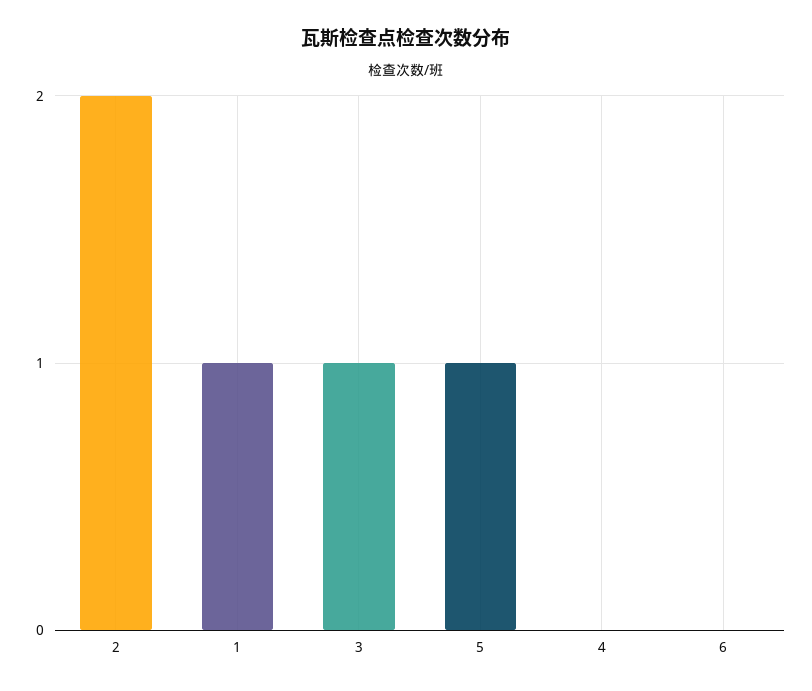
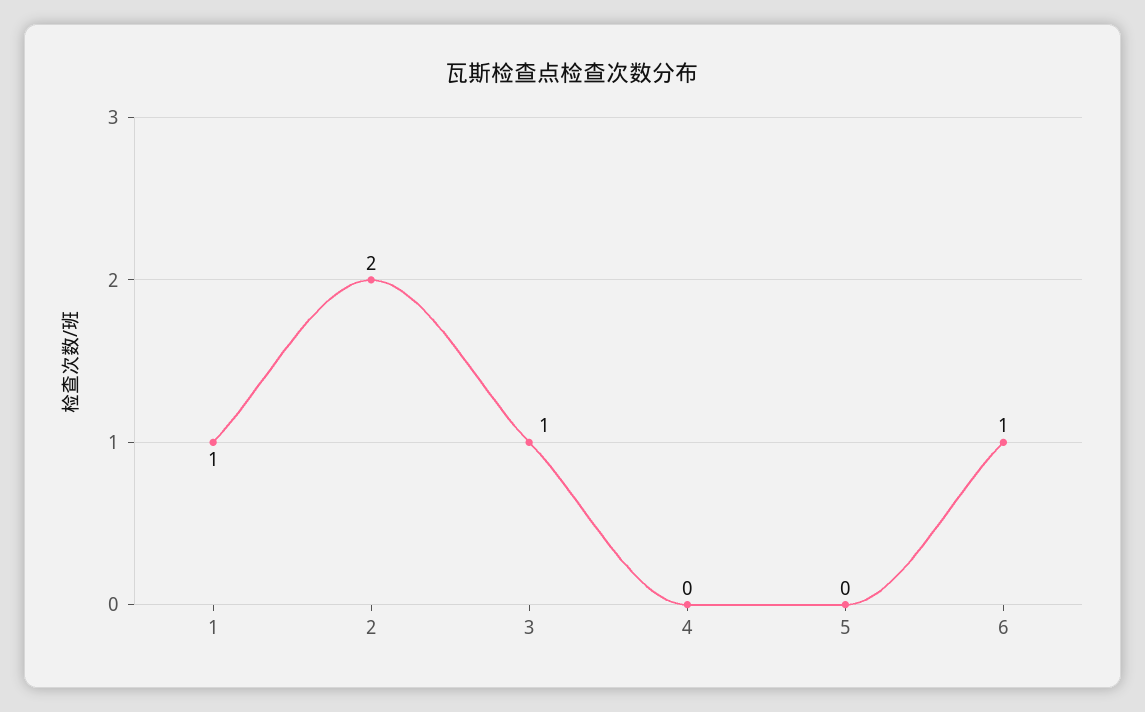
  {
    "2": 2,
    "1": 1,
    "3": 1,
-   "5": 1,
+   "5": 0,
    "4": 0,
-   "6": 0
+   "6": 1
  }

